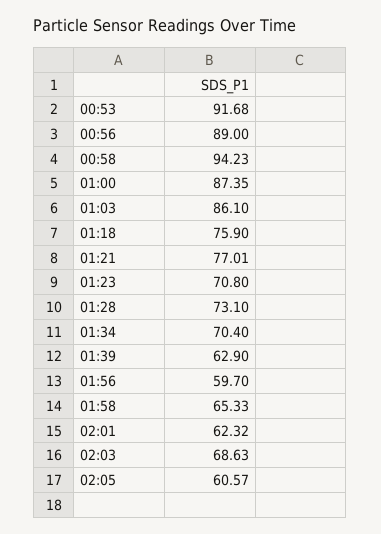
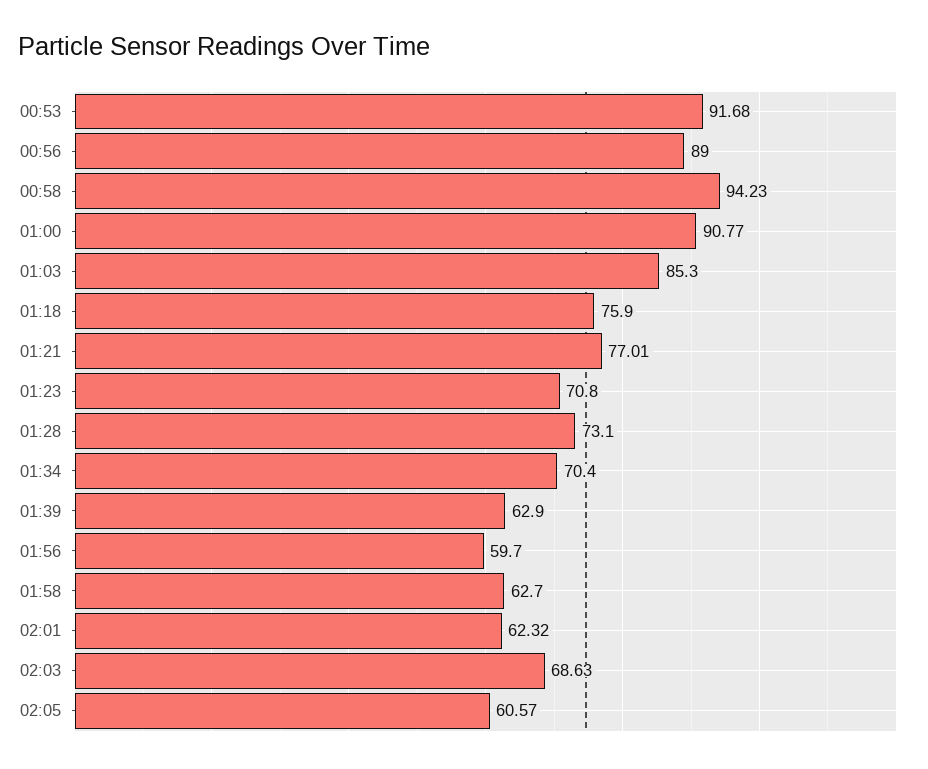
  {
    "00:53": 91.68,
    "00:56": 89,
    "00:58": 94.23,
-   "01:00": 87.35,
+   "01:00": 90.77,
-   "01:03": 86.1,
+   "01:03": 85.3,
    "01:18": 75.9,
    "01:21": 77.01,
    "01:23": 70.8,
    "01:28": 73.1,
    "01:34": 70.4,
    "01:39": 62.9,
    "01:56": 59.7,
-   "01:58": 65.33,
+   "01:58": 62.7,
    "02:01": 62.32,
    "02:03": 68.63,
    "02:05": 60.57
  }

